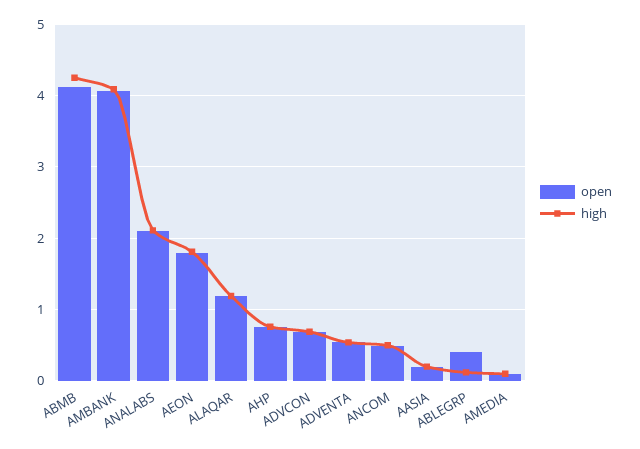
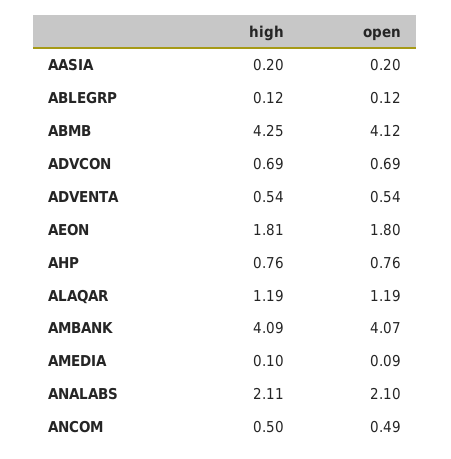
  {
    "open": {
      "ABMB": 4.12,
      "AMBANK": 4.07,
      "ANALABS": 2.1,
      "AEON": 1.8,
      "ALAQAR": 1.19,
      "AHP": 0.76,
      "ADVCON": 0.69,
      "ADVENTA": 0.54,
      "ANCOM": 0.49,
      "AASIA": 0.2,
-     "ABLEGRP": 0.4,
+     "ABLEGRP": 0.12,
      "AMEDIA": 0.09
    },
    "high": {
      "ABMB": 4.25,
      "AMBANK": 4.09,
      "ANALABS": 2.11,
      "AEON": 1.81,
      "ALAQAR": 1.19,
      "AHP": 0.76,
      "ADVCON": 0.69,
      "ADVENTA": 0.54,
      "ANCOM": 0.5,
      "AASIA": 0.2,
      "ABLEGRP": 0.12,
      "AMEDIA": 0.1
    }
  }

